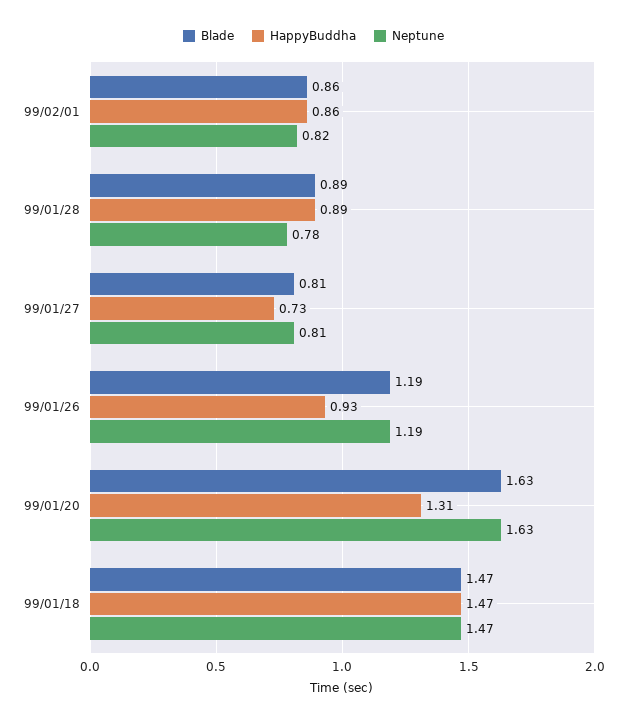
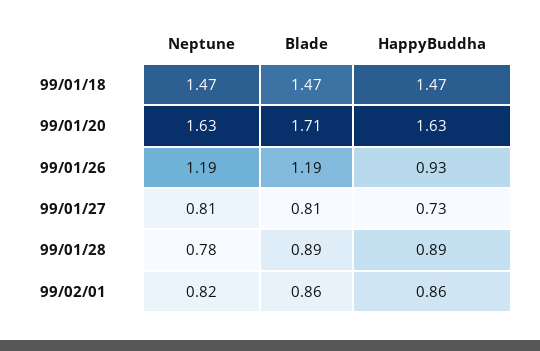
  {
    "Blade": {
      "99/02/01": 0.86,
      "99/01/28": 0.89,
      "99/01/27": 0.81,
      "99/01/26": 1.19,
-     "99/01/20": 1.63,
+     "99/01/20": 1.71,
      "99/01/18": 1.47
    },
    "HappyBuddha": {
      "99/02/01": 0.86,
      "99/01/28": 0.89,
      "99/01/27": 0.73,
      "99/01/26": 0.93,
-     "99/01/20": 1.31,
+     "99/01/20": 1.63,
      "99/01/18": 1.47
    },
    "Neptune": {
      "99/02/01": 0.82,
      "99/01/28": 0.78,
      "99/01/27": 0.81,
      "99/01/26": 1.19,
      "99/01/20": 1.63,
      "99/01/18": 1.47
    }
  }

